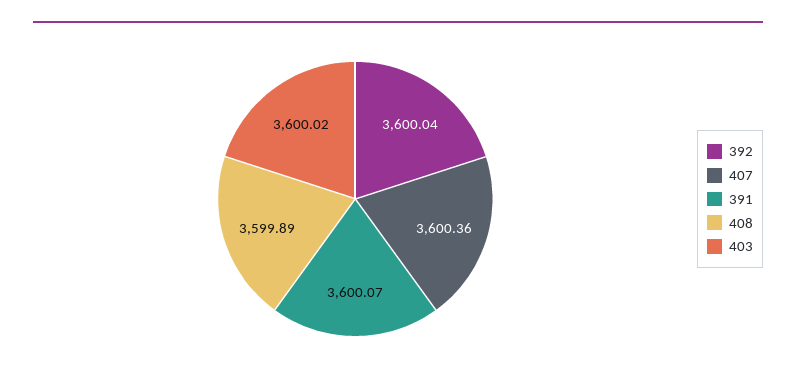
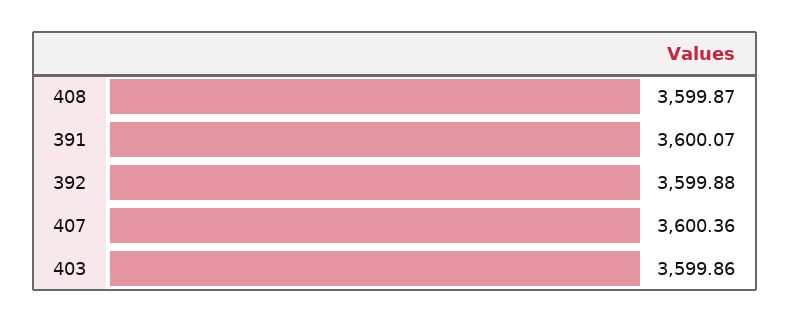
  {
-   "392": 3600.04,
+   "392": 3599.88,
    "407": 3600.36,
    "391": 3600.07,
-   "408": 3599.89,
+   "408": 3599.87,
-   "403": 3600.02
+   "403": 3599.86
  }

